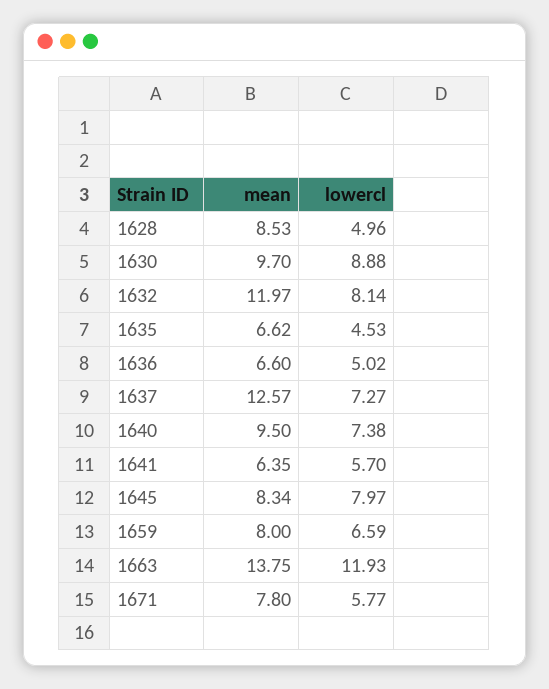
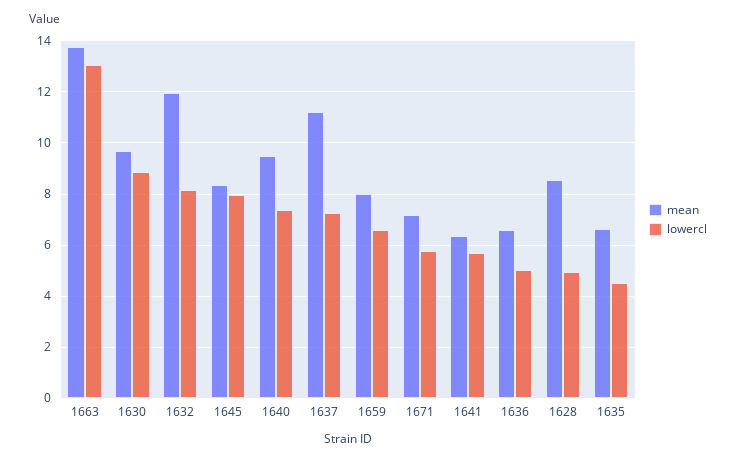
  {
    "mean": {
      "1628": 8.53,
      "1630": 9.7,
      "1632": 11.97,
      "1635": 6.62,
      "1636": 6.6,
-     "1637": 12.57,
+     "1637": 11.25,
      "1640": 9.5,
      "1641": 6.35,
      "1645": 8.34,
      "1659": 8,
      "1663": 13.75,
-     "1671": 7.8
+     "1671": 7.25
    },
    "lowercl": {
      "1628": 4.96,
      "1630": 8.88,
      "1632": 8.14,
      "1635": 4.53,
      "1636": 5.02,
      "1637": 7.27,
      "1640": 7.38,
      "1641": 5.7,
      "1645": 7.97,
      "1659": 6.59,
-     "1663": 11.93,
+     "1663": 13,
      "1671": 5.77
    }
  }

